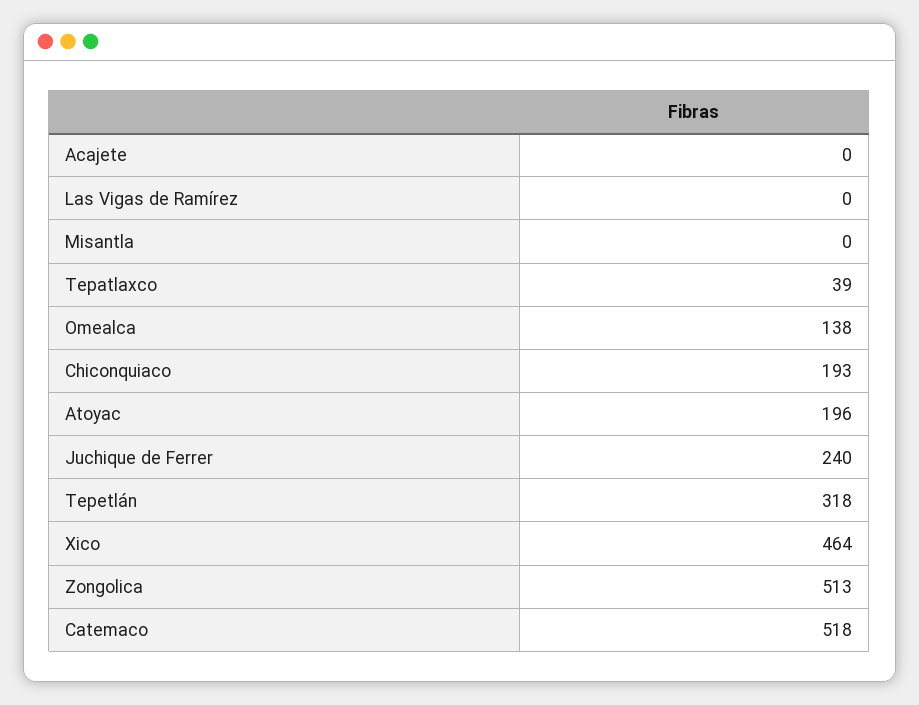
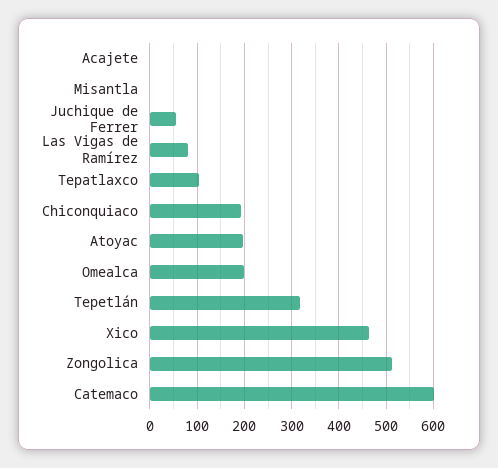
  {
    "Acajete": 0,
-   "Las Vigas de Ramírez": 0,
+   "Las Vigas de Ramírez": 80,
    "Misantla": 0,
-   "Tepatlaxco": 39,
+   "Tepatlaxco": 100,
-   "Omealca": 138,
+   "Omealca": 200,
    "Chiconquiaco": 193,
    "Atoyac": 196,
-   "Juchique de Ferrer": 240,
+   "Juchique de Ferrer": 60,
    "Tepetlán": 318,
    "Xico": 464,
    "Zongolica": 513,
-   "Catemaco": 518
+   "Catemaco": 600
  }

